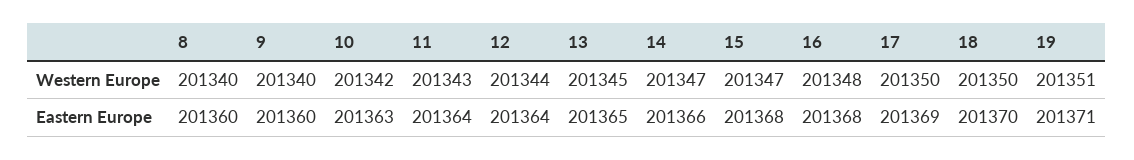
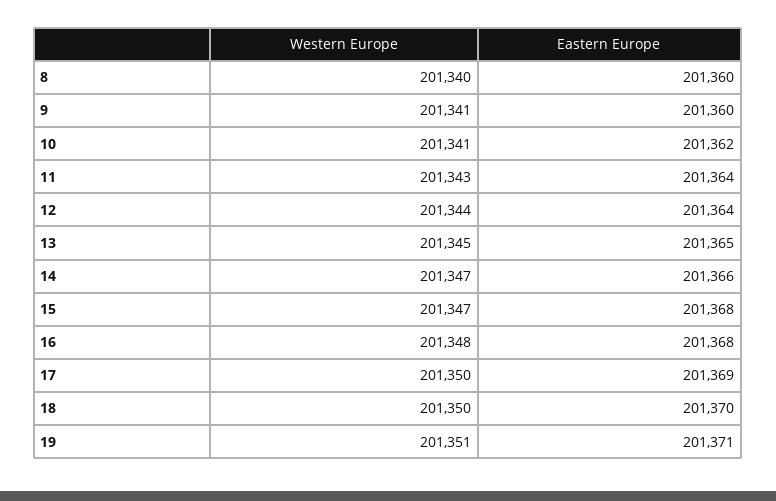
  {
    "8": {
      "Western Europe": 201340,
      "Eastern Europe": 201360
    },
    "9": {
-     "Western Europe": 201340,
+     "Western Europe": 201341,
      "Eastern Europe": 201360
    },
    "10": {
-     "Western Europe": 201342,
+     "Western Europe": 201341,
-     "Eastern Europe": 201363
+     "Eastern Europe": 201362
    },
    "11": {
      "Western Europe": 201343,
      "Eastern Europe": 201364
    },
    "12": {
      "Western Europe": 201344,
      "Eastern Europe": 201364
    },
    "13": {
      "Western Europe": 201345,
      "Eastern Europe": 201365
    },
    "14": {
      "Western Europe": 201347,
      "Eastern Europe": 201366
    },
    "15": {
      "Western Europe": 201347,
      "Eastern Europe": 201368
    },
    "16": {
      "Western Europe": 201348,
      "Eastern Europe": 201368
    },
    "17": {
      "Western Europe": 201350,
      "Eastern Europe": 201369
    },
    "18": {
      "Western Europe": 201350,
      "Eastern Europe": 201370
    },
    "19": {
      "Western Europe": 201351,
      "Eastern Europe": 201371
    }
  }

